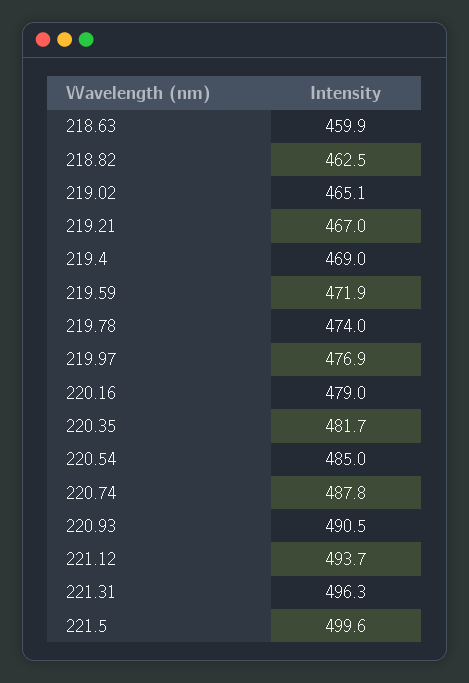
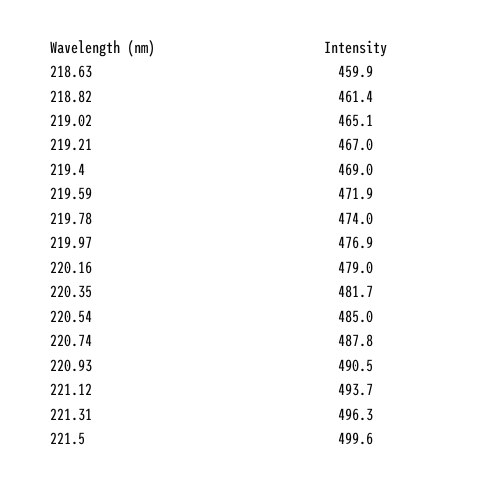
  {
    "218.63": 459.9,
-   "218.82": 462.5,
+   "218.82": 461.4,
    "219.02": 465.1,
    "219.21": 467,
    "219.4": 469,
    "219.59": 471.9,
    "219.78": 474,
    "219.97": 476.9,
    "220.16": 479,
    "220.35": 481.7,
    "220.54": 485,
    "220.74": 487.8,
    "220.93": 490.5,
    "221.12": 493.7,
    "221.31": 496.3,
    "221.5": 499.6
  }

